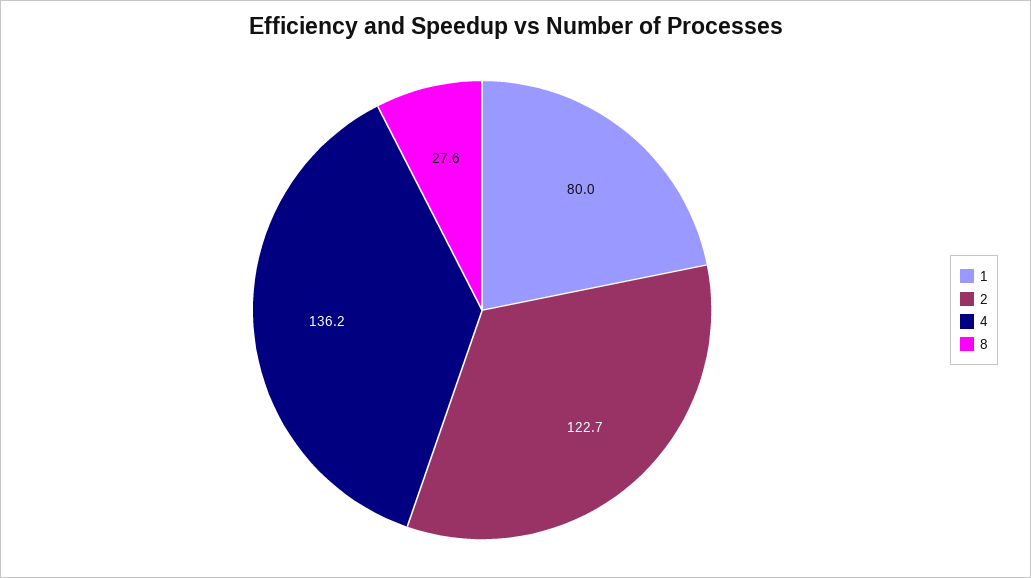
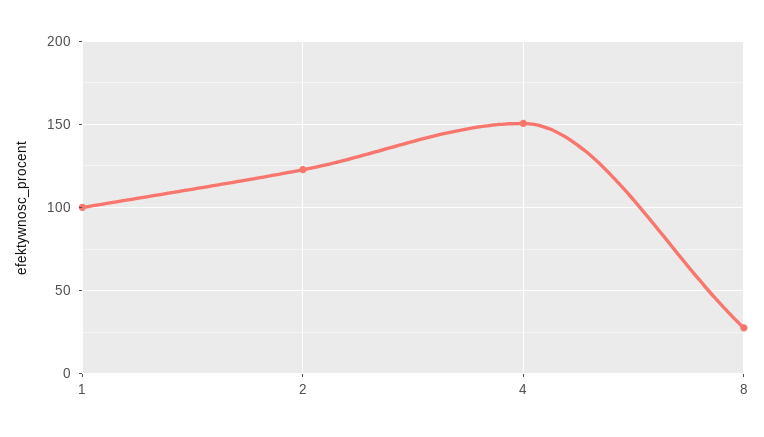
  {
-   "1": 80,
+   "1": 100,
    "2": 122.7,
-   "4": 136.2,
+   "4": 150,
    "8": 27.6
  }

